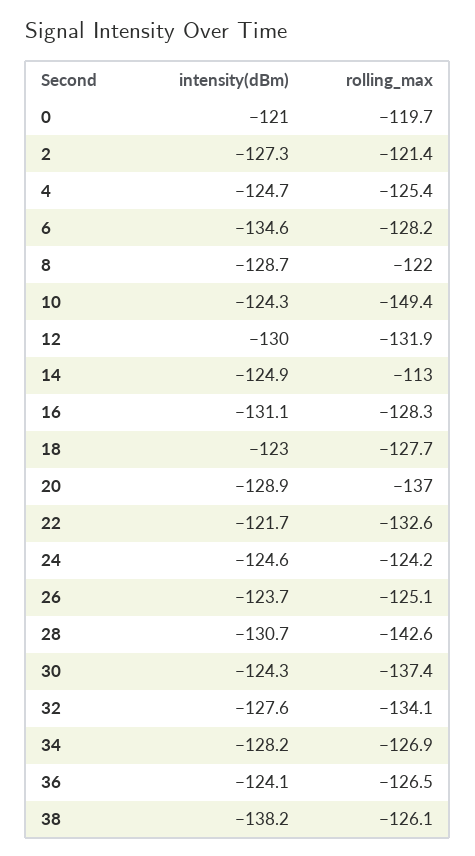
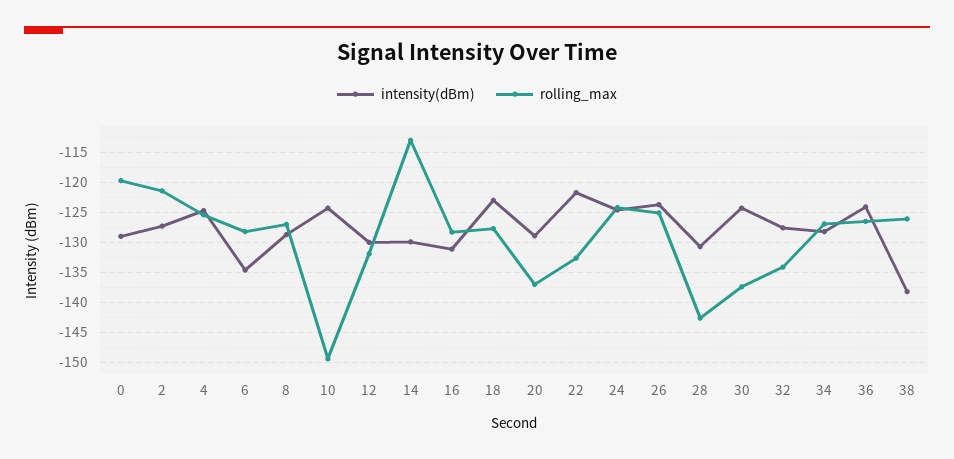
  {
    "intensity(dBm)": {
-     "0": -121,
+     "0": -129,
      "2": -127.3,
      "4": -124.7,
      "6": -134.6,
      "8": -128.7,
      "10": -124.3,
      "12": -130,
-     "14": -124.9,
+     "14": -130,
      "16": -131.1,
      "18": -123,
      "20": -128.9,
      "22": -121.7,
      "24": -124.6,
      "26": -123.7,
      "28": -130.7,
      "30": -124.3,
      "32": -127.6,
      "34": -128.2,
      "36": -124.1,
      "38": -138.2
    },
    "rolling_max": {
      "0": -119.7,
      "2": -121.4,
      "4": -125.4,
      "6": -128.2,
-     "8": -122,
+     "8": -127,
      "10": -149.4,
      "12": -131.9,
      "14": -113,
      "16": -128.3,
      "18": -127.7,
      "20": -137,
      "22": -132.6,
      "24": -124.2,
      "26": -125.1,
      "28": -142.6,
      "30": -137.4,
      "32": -134.1,
      "34": -126.9,
      "36": -126.5,
      "38": -126.1
    }
  }

